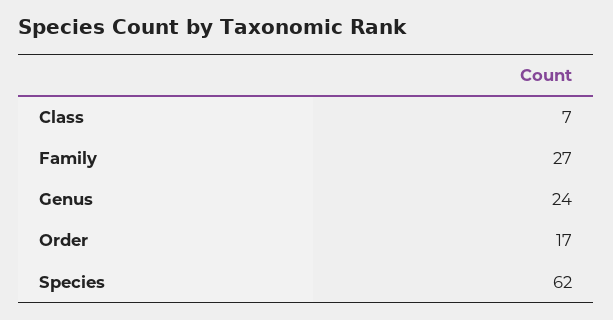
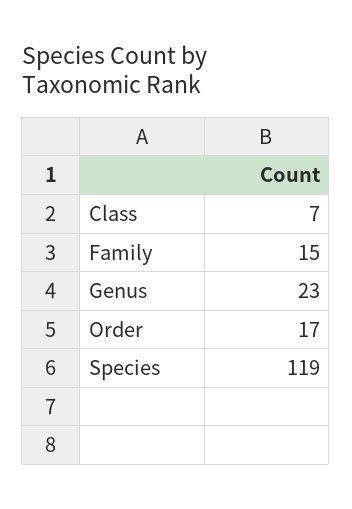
  {
    "Class": 7,
-   "Family": 27,
+   "Family": 15,
-   "Genus": 24,
+   "Genus": 23,
    "Order": 17,
-   "Species": 62
+   "Species": 119
  }

